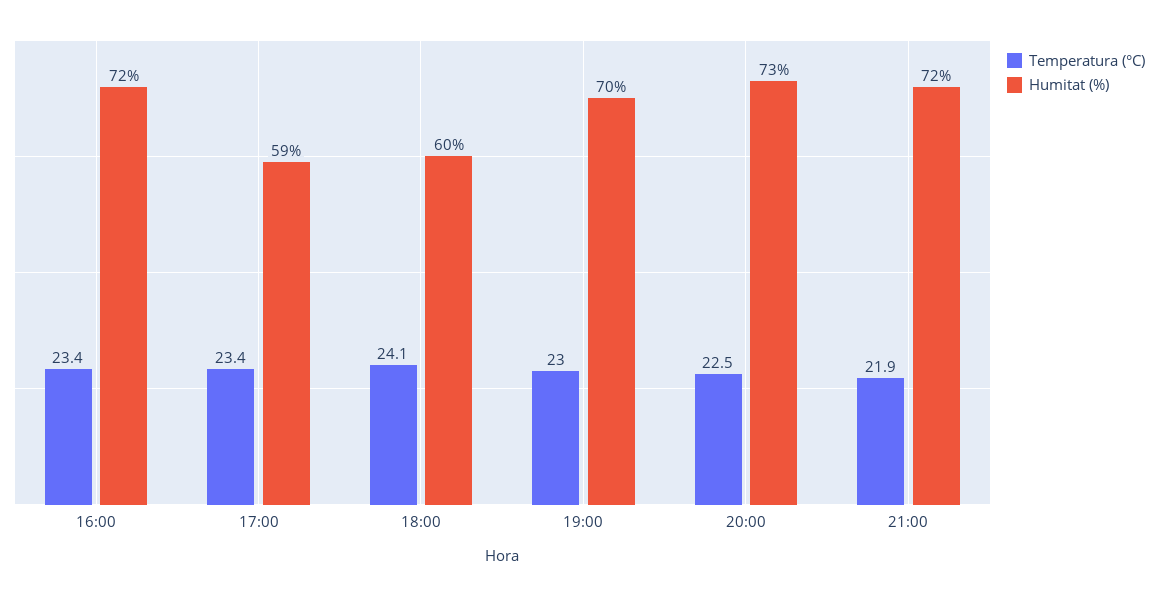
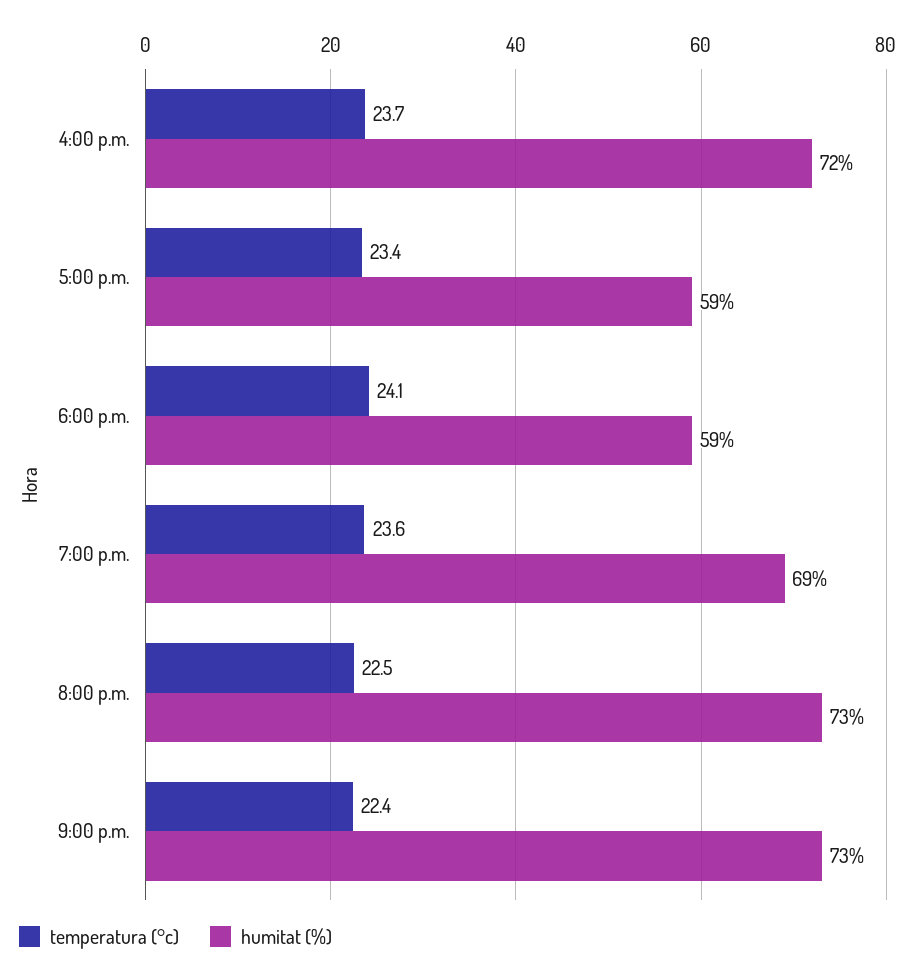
  {
    "Temperatura (°C)": {
-     "16:00": 23.4,
+     "16:00": 23.7,
      "17:00": 23.4,
      "18:00": 24.1,
-     "19:00": 23,
+     "19:00": 23.6,
      "20:00": 22.5,
-     "21:00": 21.9
+     "21:00": 22.4
    },
    "Humitat (%)": {
      "16:00": 72,
      "17:00": 59,
-     "18:00": 60,
+     "18:00": 59,
-     "19:00": 70,
+     "19:00": 69,
      "20:00": 73,
-     "21:00": 72
+     "21:00": 73
    }
  }

